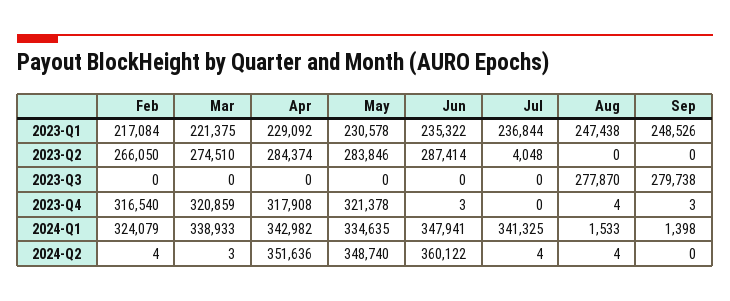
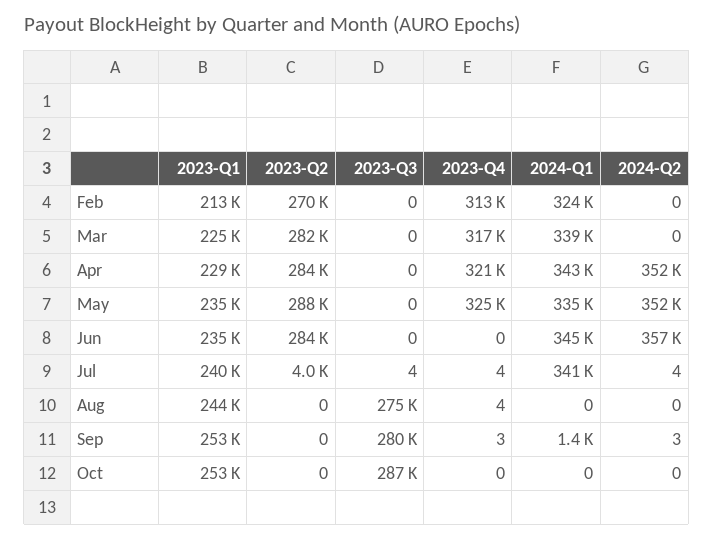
  {
    "Feb": {
-     "2023-Q1": 217084,
+     "2023-Q1": 213000,
-     "2023-Q2": 266050,
+     "2023-Q2": 270000,
      "2023-Q3": 0,
-     "2023-Q4": 316540,
+     "2023-Q4": 313000,
      "2024-Q1": 324079,
-     "2024-Q2": 4
+     "2024-Q2": 0
    },
    "Mar": {
-     "2023-Q1": 221375,
+     "2023-Q1": 225000,
-     "2023-Q2": 274510,
+     "2023-Q2": 282000,
      "2023-Q3": 0,
-     "2023-Q4": 320859,
+     "2023-Q4": 317000,
      "2024-Q1": 338933,
-     "2024-Q2": 3
+     "2024-Q2": 0
    },
    "Apr": {
      "2023-Q1": 229092,
      "2023-Q2": 284374,
      "2023-Q3": 0,
-     "2023-Q4": 317908,
+     "2023-Q4": 321000,
      "2024-Q1": 342982,
      "2024-Q2": 351636
    },
    "May": {
-     "2023-Q1": 230578,
+     "2023-Q1": 235000,
-     "2023-Q2": 283846,
+     "2023-Q2": 288000,
      "2023-Q3": 0,
-     "2023-Q4": 321378,
+     "2023-Q4": 325000,
      "2024-Q1": 334635,
-     "2024-Q2": 348740
+     "2024-Q2": 352000
    },
    "Jun": {
      "2023-Q1": 235322,
-     "2023-Q2": 287414,
+     "2023-Q2": 284000,
      "2023-Q3": 0,
-     "2023-Q4": 3,
+     "2023-Q4": 0,
-     "2024-Q1": 347941,
+     "2024-Q1": 345000,
-     "2024-Q2": 360122
+     "2024-Q2": 357000
    },
    "Jul": {
-     "2023-Q1": 236844,
+     "2023-Q1": 240000,
      "2023-Q2": 4048,
-     "2023-Q3": 0,
+     "2023-Q3": 4,
-     "2023-Q4": 0,
+     "2023-Q4": 4,
      "2024-Q1": 341325,
      "2024-Q2": 4
    },
    "Aug": {
-     "2023-Q1": 247438,
+     "2023-Q1": 244000,
      "2023-Q2": 0,
-     "2023-Q3": 277870,
+     "2023-Q3": 275000,
      "2023-Q4": 4,
-     "2024-Q1": 1533,
+     "2024-Q1": 0,
-     "2024-Q2": 4
+     "2024-Q2": 0
    },
    "Sep": {
-     "2023-Q1": 248526,
+     "2023-Q1": 253000,
      "2023-Q2": 0,
      "2023-Q3": 279738,
      "2023-Q4": 3,
      "2024-Q1": 1398,
-     "2024-Q2": 0
+     "2024-Q2": 3
-   }
+   },
+   "Oct": {
+     "2023-Q1": 253000,
+     "2023-Q2": 0,
+     "2023-Q3": 287000,
+     "2023-Q4": 0,
+     "2024-Q1": 0,
+     "2024-Q2": 0
+   }
  }

